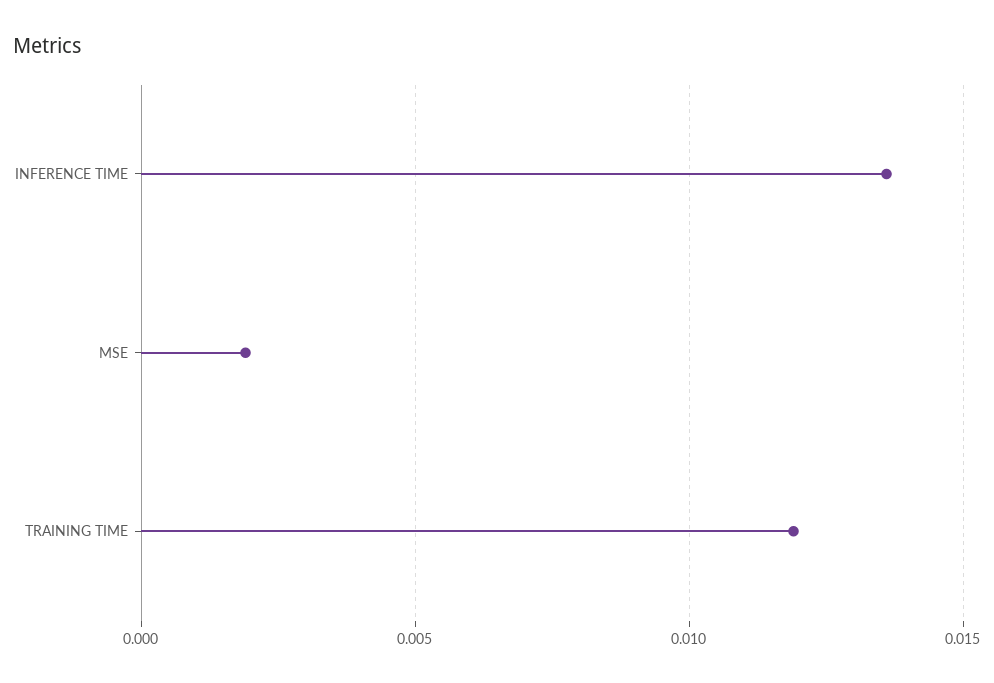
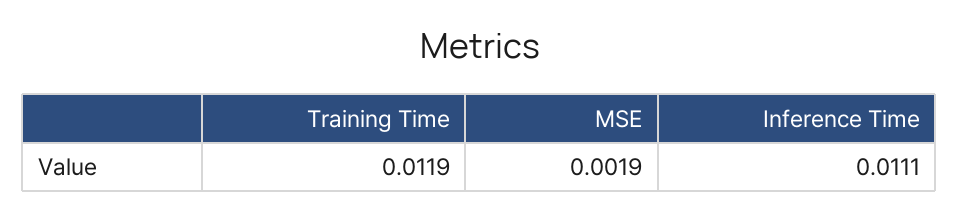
  {
-   "INFERENCE TIME": 0.0135,
+   "INFERENCE TIME": 0.0111,
    "MSE": 0.0019,
    "TRAINING TIME": 0.0119
  }

